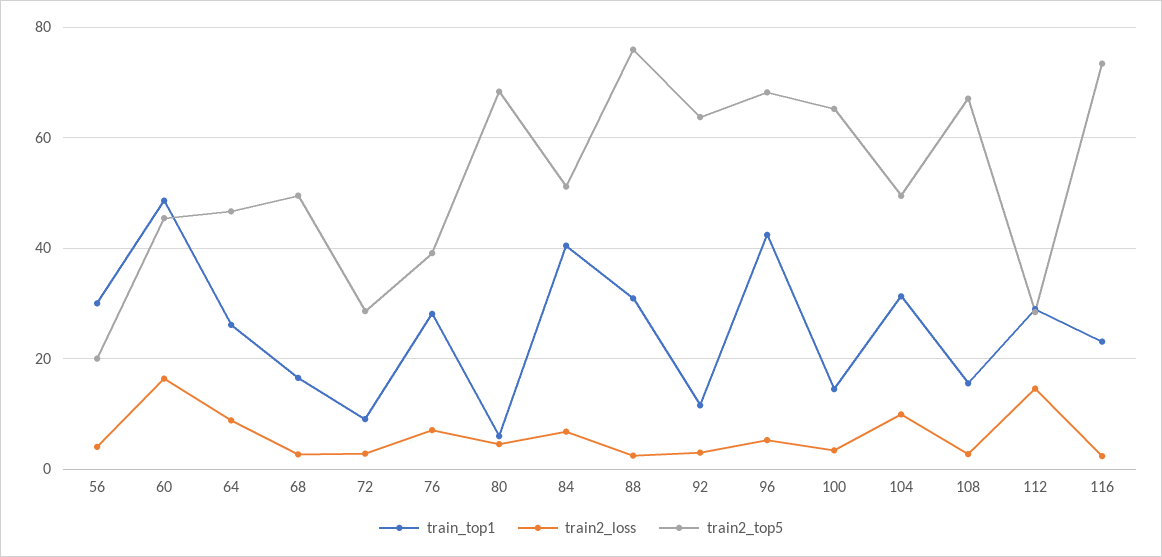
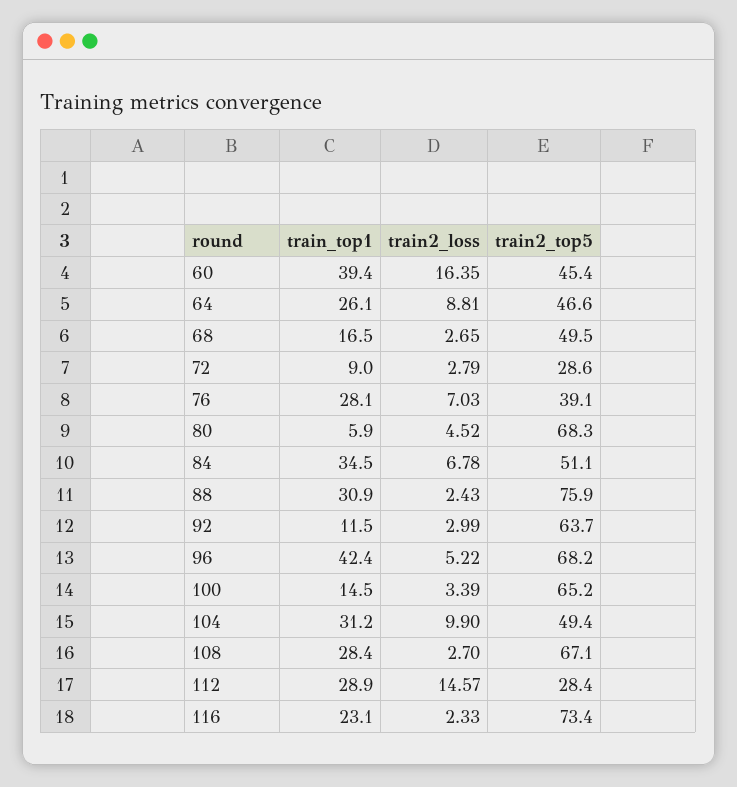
  {
    "train_top1": {
-     "56": 30,
-     "60": 48,
+     "60": 39.4,
      "64": 26.1,
      "68": 16.5,
      "72": 9,
      "76": 28.1,
      "80": 5.9,
-     "84": 40,
+     "84": 34.5,
      "88": 30.9,
      "92": 11.5,
      "96": 42.4,
      "100": 14.5,
      "104": 31.2,
-     "108": 16,
+     "108": 28.4,
      "112": 28.9,
      "116": 23.1
    },
    "train2_loss": {
-     "56": 4,
      "60": 16.35,
      "64": 8.81,
      "68": 2.65,
      "72": 2.79,
      "76": 7.03,
      "80": 4.52,
      "84": 6.78,
      "88": 2.43,
      "92": 2.99,
      "96": 5.22,
      "100": 3.39,
      "104": 9.9,
      "108": 2.7,
      "112": 14.57,
      "116": 2.33
    },
    "train2_top5": {
-     "56": 20,
      "60": 45.4,
      "64": 46.6,
      "68": 49.5,
      "72": 28.6,
      "76": 39.1,
      "80": 68.3,
      "84": 51.1,
      "88": 75.9,
      "92": 63.7,
      "96": 68.2,
      "100": 65.2,
      "104": 49.4,
      "108": 67.1,
      "112": 28.4,
      "116": 73.4
    }
  }

